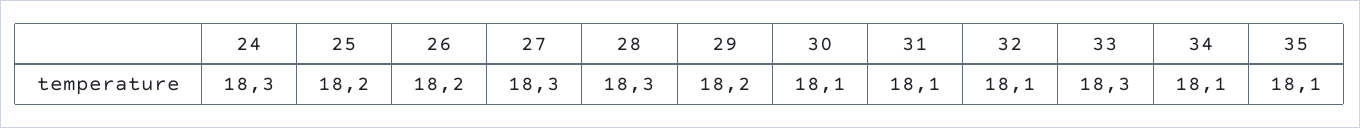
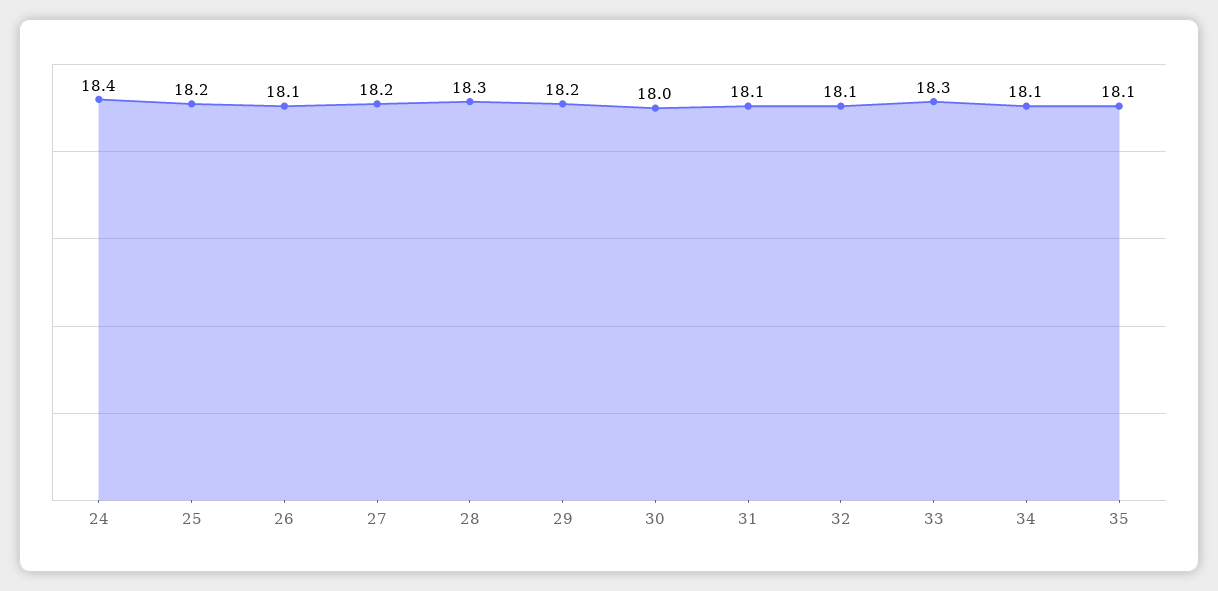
  {
-   "24": 18.3,
+   "24": 18.4,
    "25": 18.2,
-   "26": 18.2,
+   "26": 18.1,
-   "27": 18.3,
+   "27": 18.2,
    "28": 18.3,
    "29": 18.2,
-   "30": 18.1,
+   "30": 18,
    "31": 18.1,
    "32": 18.1,
    "33": 18.3,
    "34": 18.1,
    "35": 18.1
  }

